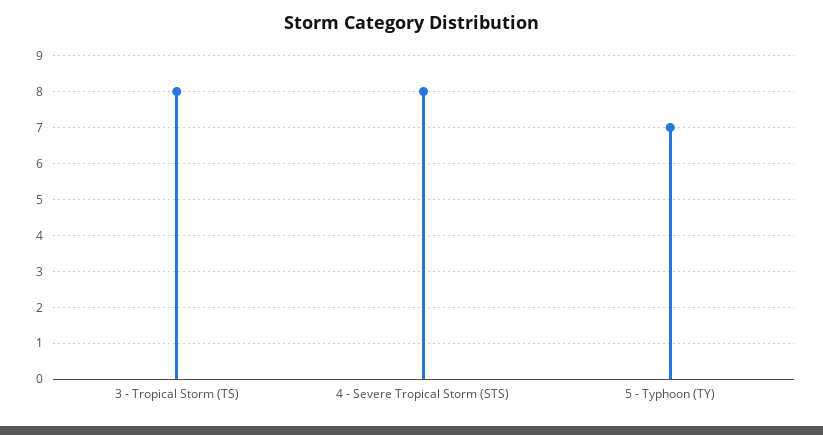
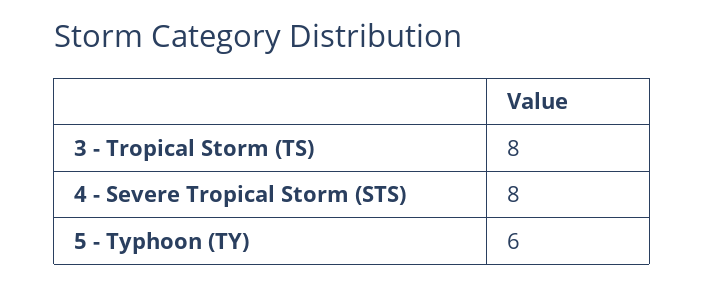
  {
    "3 - Tropical Storm (TS)": 8,
    "4 - Severe Tropical Storm (STS)": 8,
-   "5 - Typhoon (TY)": 7
+   "5 - Typhoon (TY)": 6
  }

